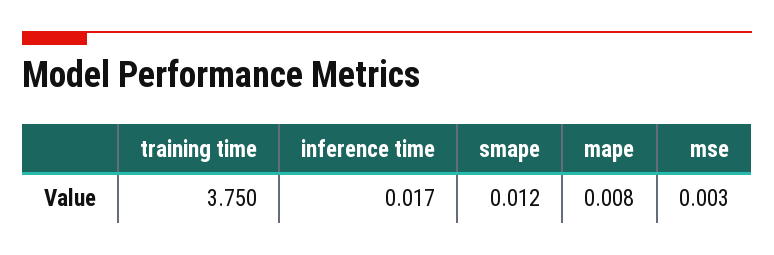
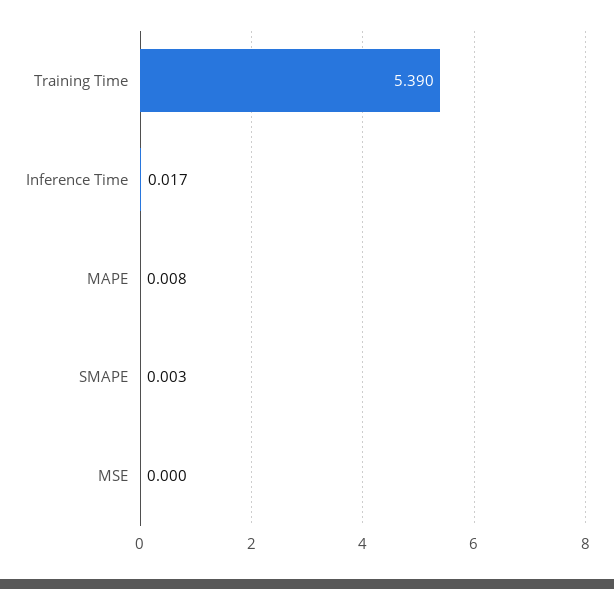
  {
-   "training time": 3.75,
+   "training time": 5.39,
    "inference time": 0.017,
-   "smape": 0.012,
+   "smape": 0.003,
    "mape": 0.008,
-   "mse": 0.003
+   "mse": 0
  }

